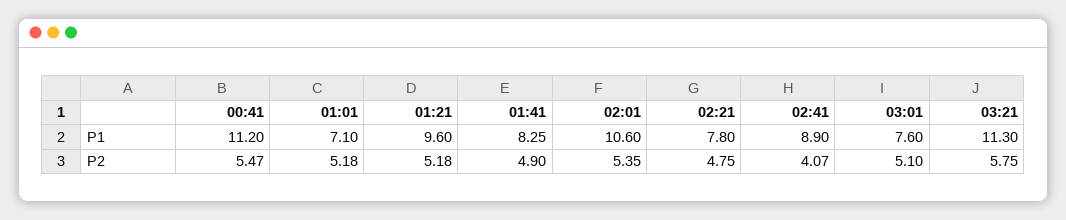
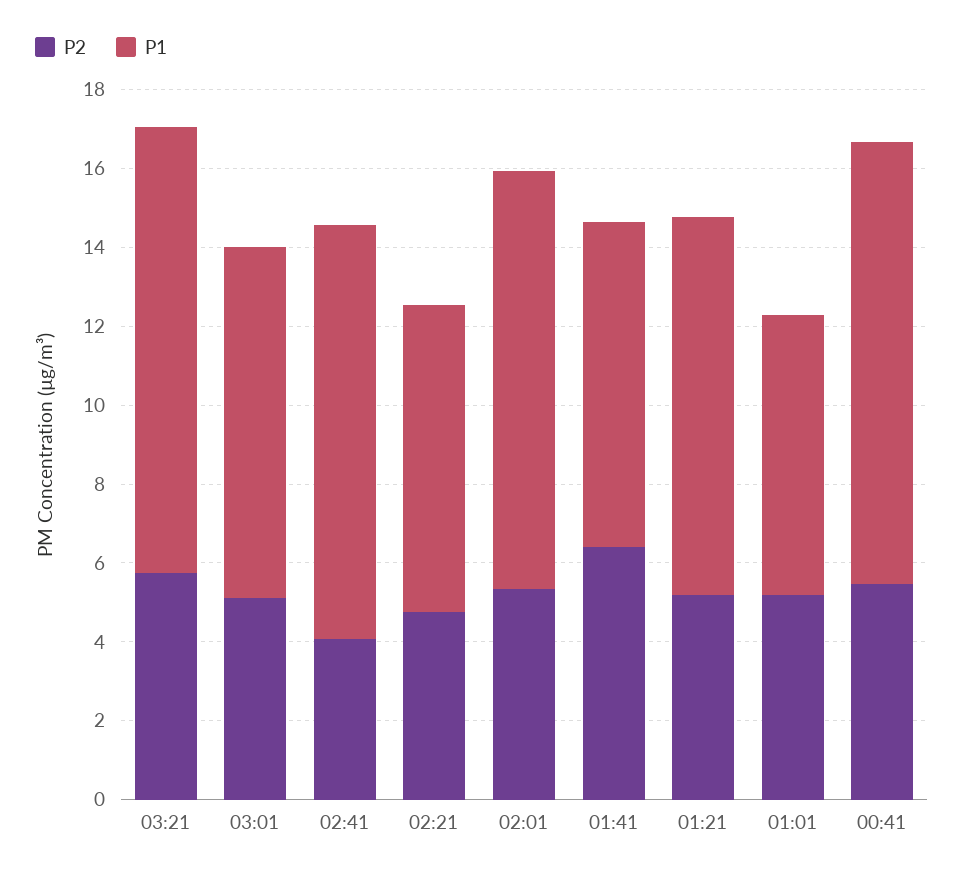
  {
    "P1": {
      "00:41": 11.2,
      "01:01": 7.1,
      "01:21": 9.6,
      "01:41": 8.25,
      "02:01": 10.6,
      "02:21": 7.8,
-     "02:41": 8.9,
+     "02:41": 10.5,
-     "03:01": 7.6,
+     "03:01": 9,
      "03:21": 11.3
    },
    "P2": {
      "00:41": 5.47,
      "01:01": 5.18,
      "01:21": 5.18,
-     "01:41": 4.9,
+     "01:41": 6.5,
      "02:01": 5.35,
      "02:21": 4.75,
      "02:41": 4.07,
      "03:01": 5.1,
      "03:21": 5.75
    }
  }

